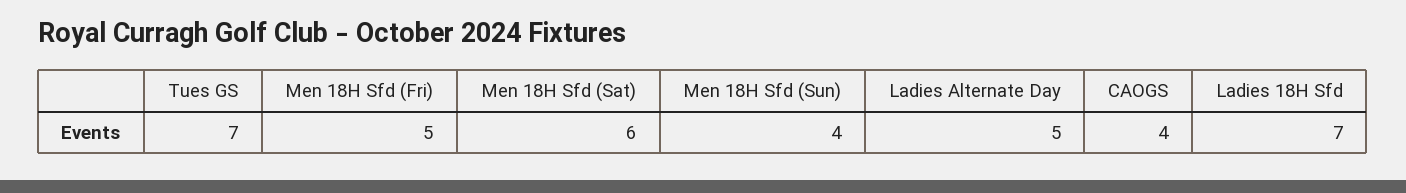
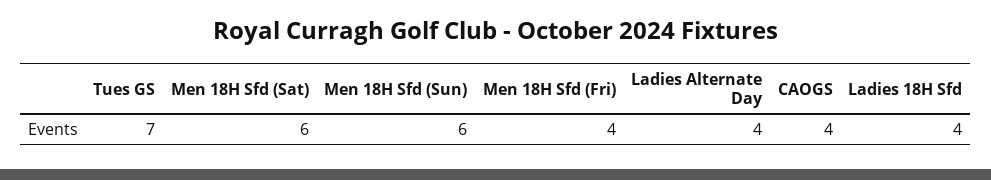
  {
    "Tues GS": 7,
-   "Men 18H Sfd (Fri)": 5,
+   "Men 18H Sfd (Fri)": 4,
    "Men 18H Sfd (Sat)": 6,
-   "Men 18H Sfd (Sun)": 4,
+   "Men 18H Sfd (Sun)": 6,
-   "Ladies Alternate Day": 5,
+   "Ladies Alternate Day": 4,
    "CAOGS": 4,
-   "Ladies 18H Sfd": 7
+   "Ladies 18H Sfd": 4
  }

